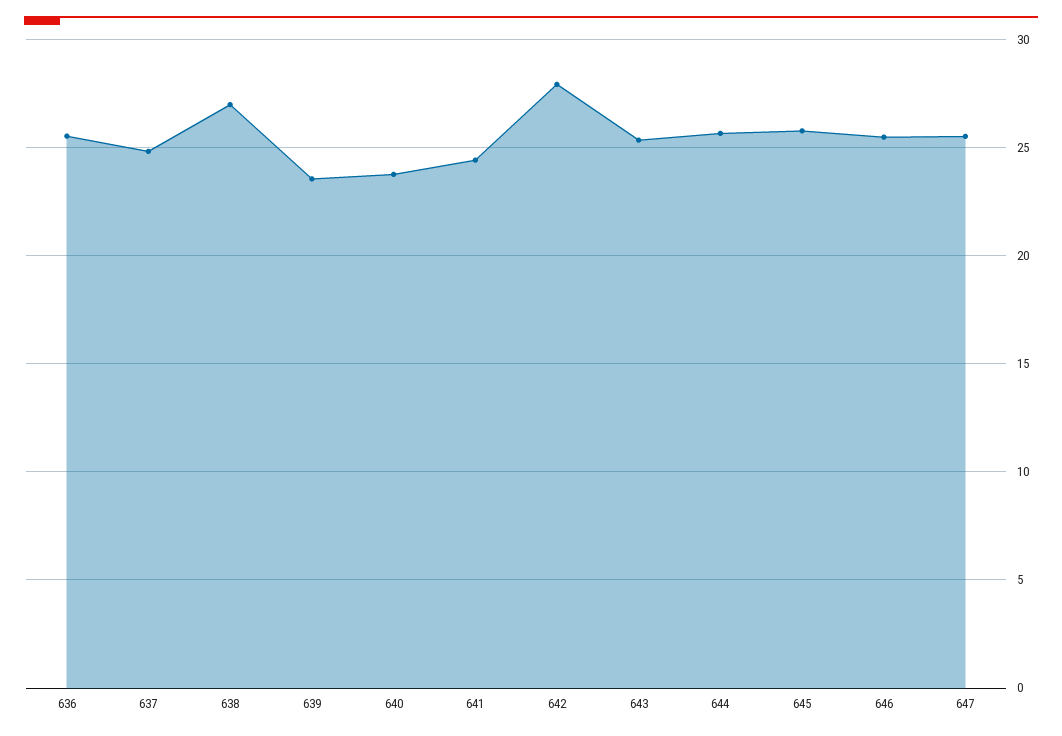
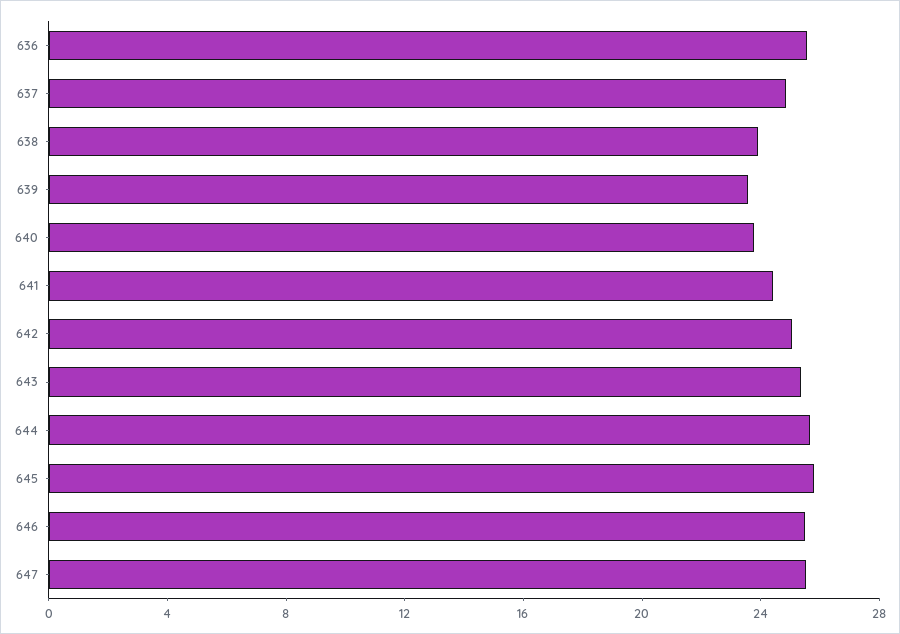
  {
    "636": 25.5,
    "637": 25,
-   "638": 27,
+   "638": 24,
    "639": 23.5,
    "640": 24,
    "641": 24.5,
-   "642": 28,
+   "642": 25,
    "643": 25.5,
    "644": 25.5,
    "645": 26,
    "646": 25.5,
    "647": 25.5
  }

